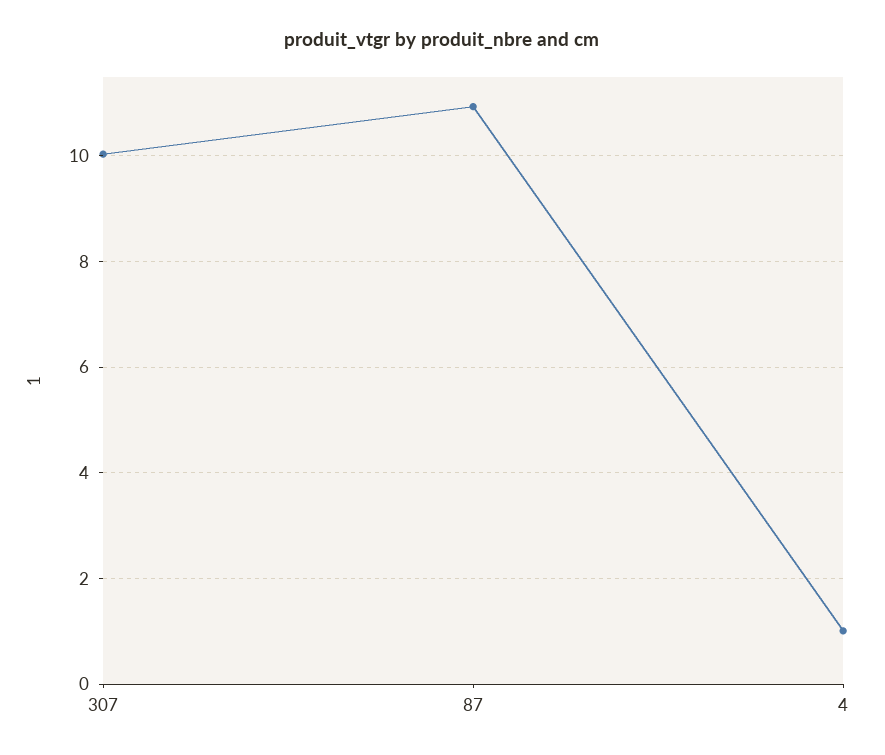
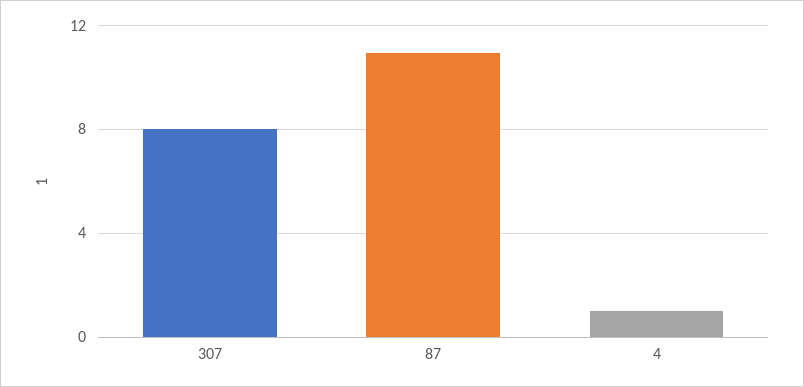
  {
-   "307": 10,
+   "307": 8,
    "87": 11,
    "4": 1
  }

